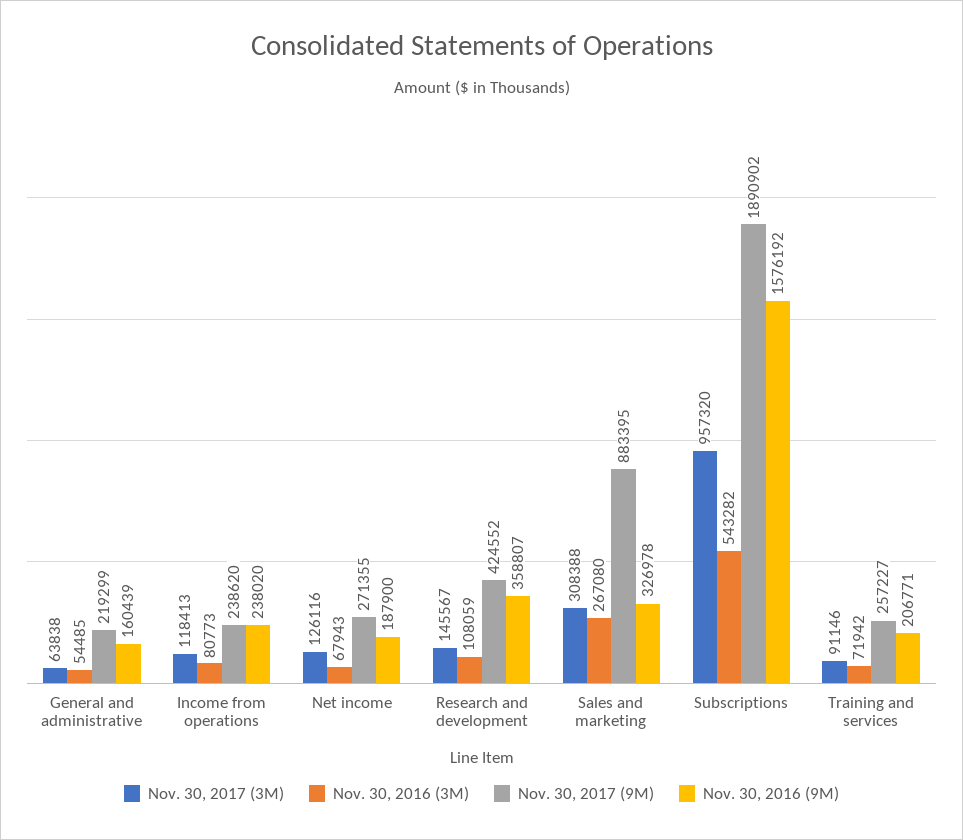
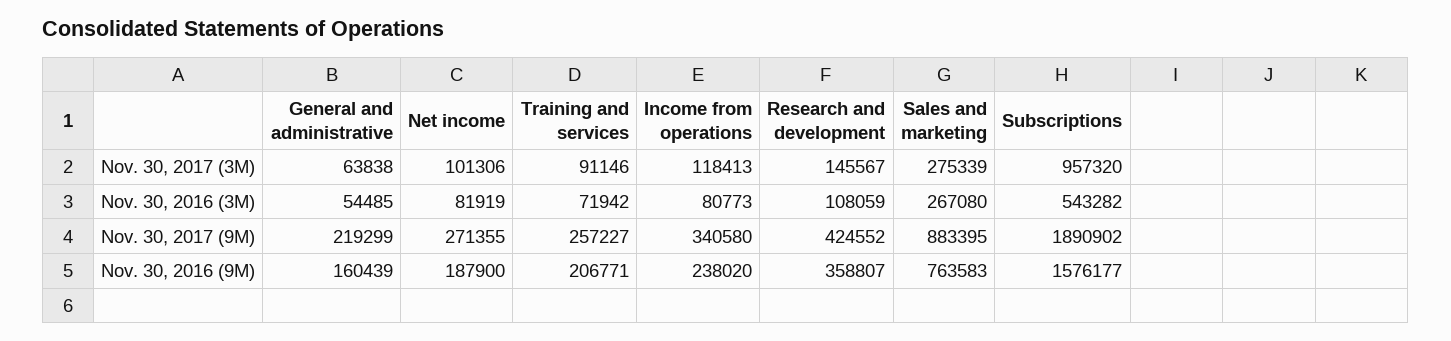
  {
    "Nov. 30, 2017 (3M)": {
      "General and administrative": 63838,
      "Income from operations": 118413,
-     "Net income": 126116,
+     "Net income": 101306,
      "Research and development": 145567,
-     "Sales and marketing": 308388,
+     "Sales and marketing": 275339,
      "Subscriptions": 957320,
      "Training and services": 91146
    },
    "Nov. 30, 2016 (3M)": {
      "General and administrative": 54485,
      "Income from operations": 80773,
-     "Net income": 67943,
+     "Net income": 81919,
      "Research and development": 108059,
      "Sales and marketing": 267080,
      "Subscriptions": 543282,
      "Training and services": 71942
    },
    "Nov. 30, 2017 (9M)": {
      "General and administrative": 219299,
-     "Income from operations": 238620,
+     "Income from operations": 340580,
      "Net income": 271355,
      "Research and development": 424552,
      "Sales and marketing": 883395,
      "Subscriptions": 1890902,
      "Training and services": 257227
    },
    "Nov. 30, 2016 (9M)": {
      "General and administrative": 160439,
      "Income from operations": 238020,
      "Net income": 187900,
      "Research and development": 358807,
-     "Sales and marketing": 326978,
+     "Sales and marketing": 763583,
-     "Subscriptions": 1576192,
+     "Subscriptions": 1576177,
      "Training and services": 206771
    }
  }

